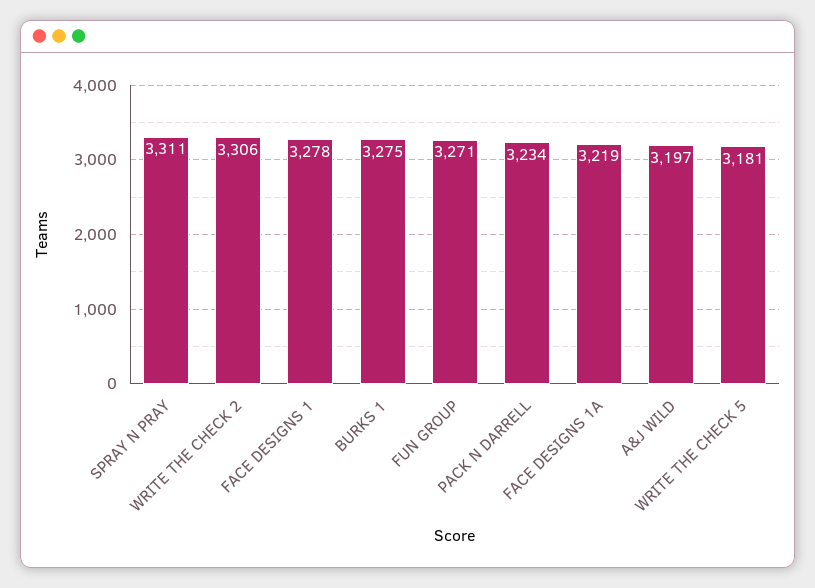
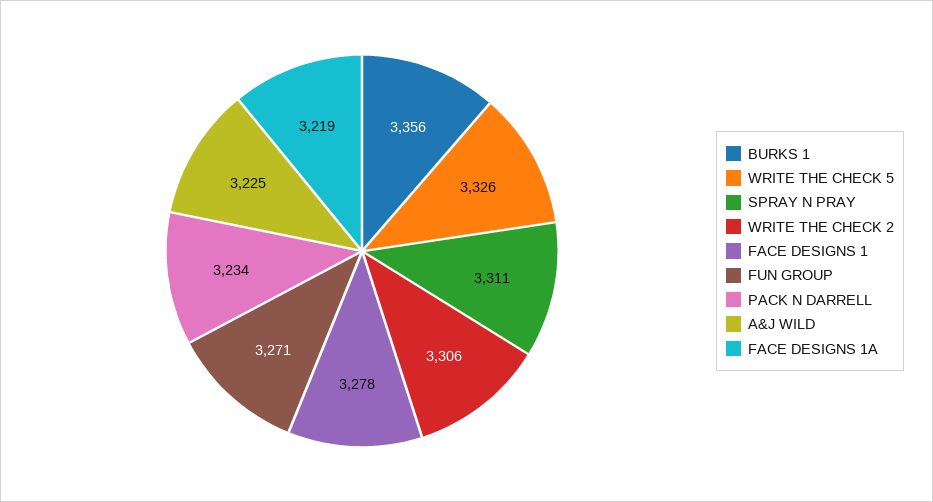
  {
    "SPRAY N PRAY": 3311,
    "WRITE THE CHECK 2": 3306,
    "FACE DESIGNS 1": 3278,
-   "BURKS 1": 3275,
+   "BURKS 1": 3356,
    "FUN GROUP": 3271,
    "PACK N DARRELL": 3234,
    "FACE DESIGNS 1A": 3219,
-   "A&J WILD": 3197,
+   "A&J WILD": 3225,
-   "WRITE THE CHECK 5": 3181
+   "WRITE THE CHECK 5": 3326
  }

